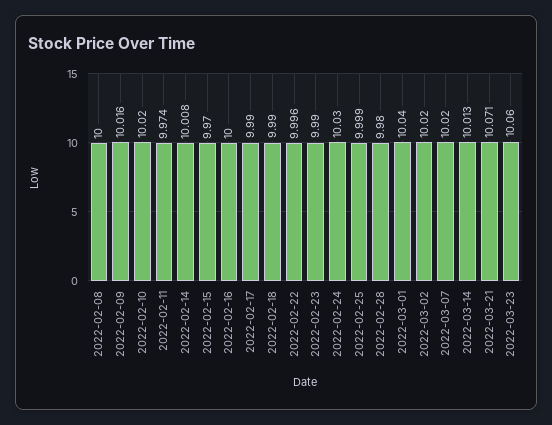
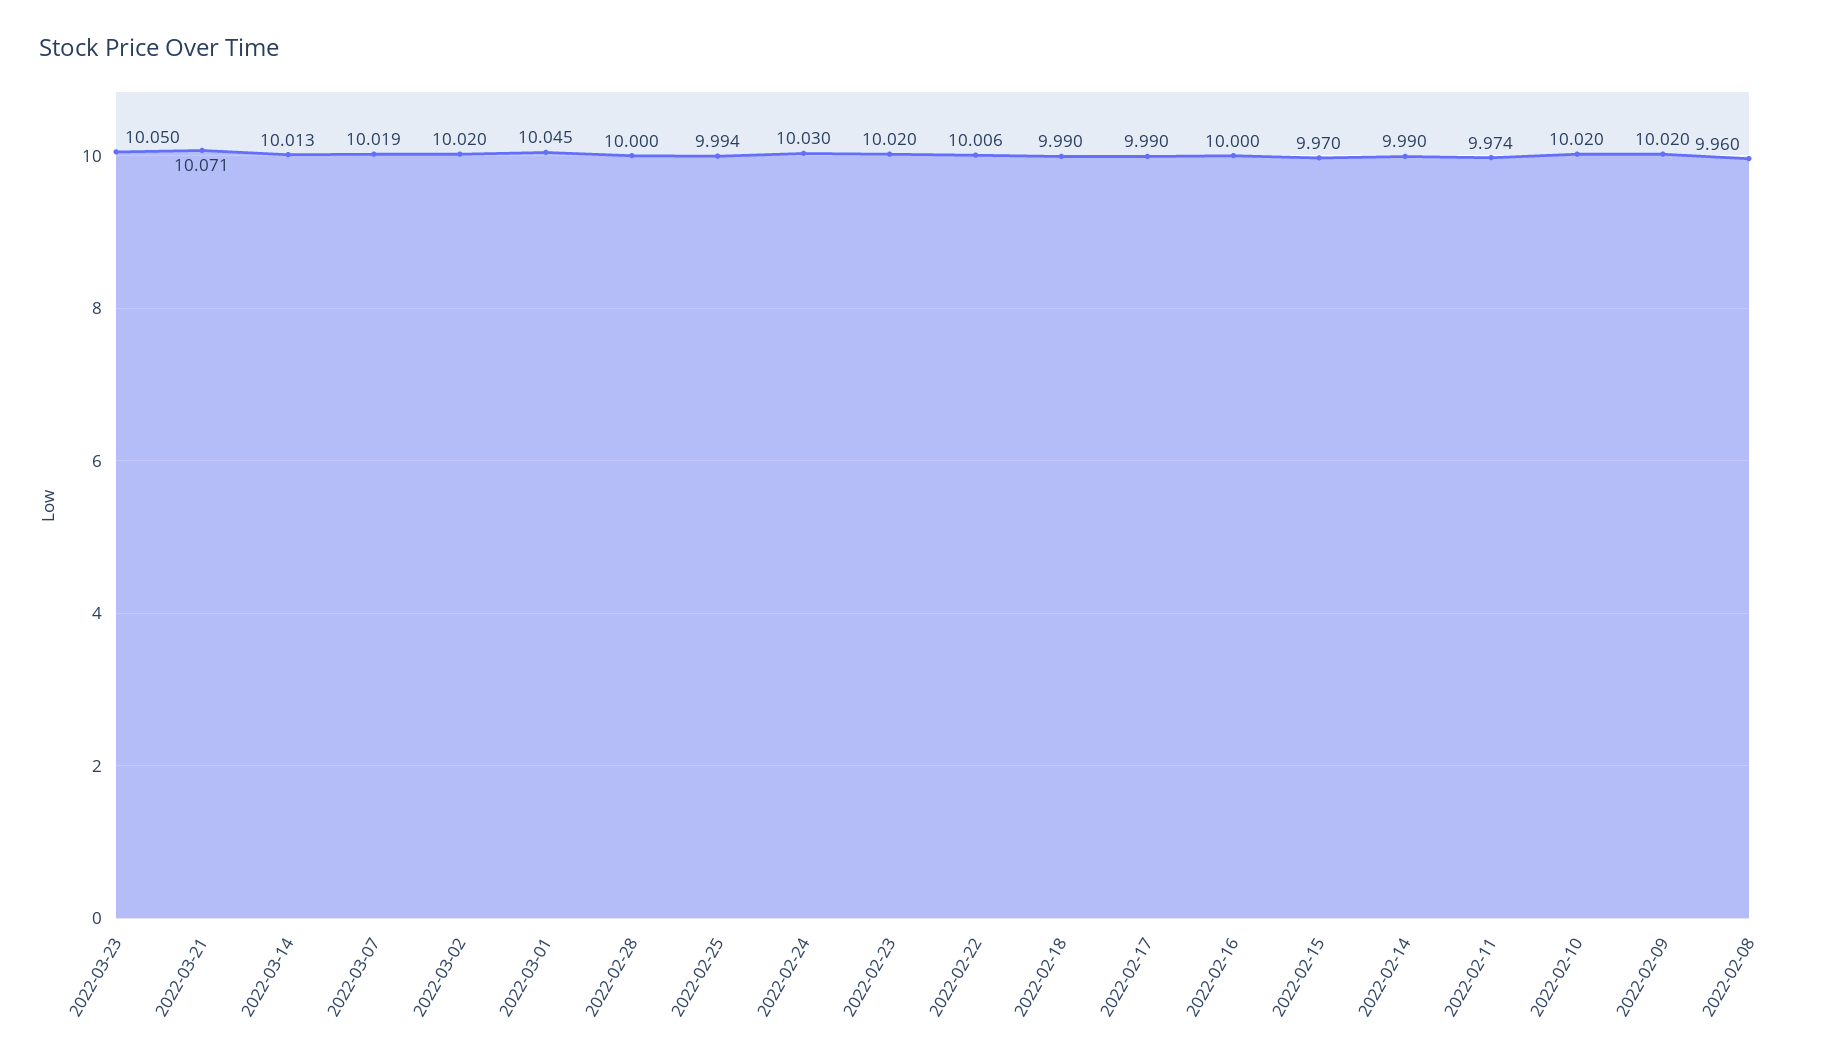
  {
-   "2022-02-08": 10,
+   "2022-02-08": 9.96,
-   "2022-02-09": 10.016,
+   "2022-02-09": 10.02,
    "2022-02-10": 10.02,
    "2022-02-11": 9.974,
-   "2022-02-14": 10.008,
+   "2022-02-14": 9.99,
    "2022-02-15": 9.97,
    "2022-02-16": 10,
    "2022-02-17": 9.99,
    "2022-02-18": 9.99,
-   "2022-02-22": 9.996,
+   "2022-02-22": 10.006,
-   "2022-02-23": 9.99,
+   "2022-02-23": 10.02,
    "2022-02-24": 10.03,
-   "2022-02-25": 9.999,
+   "2022-02-25": 9.994,
-   "2022-02-28": 9.98,
+   "2022-02-28": 10,
-   "2022-03-01": 10.04,
+   "2022-03-01": 10.045,
    "2022-03-02": 10.02,
-   "2022-03-07": 10.02,
+   "2022-03-07": 10.019,
    "2022-03-14": 10.013,
    "2022-03-21": 10.071,
-   "2022-03-23": 10.06
+   "2022-03-23": 10.05
  }

